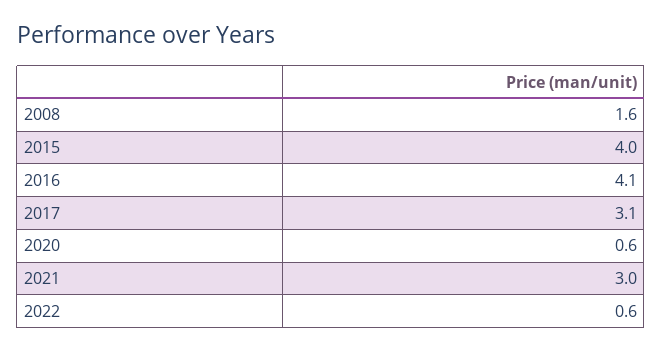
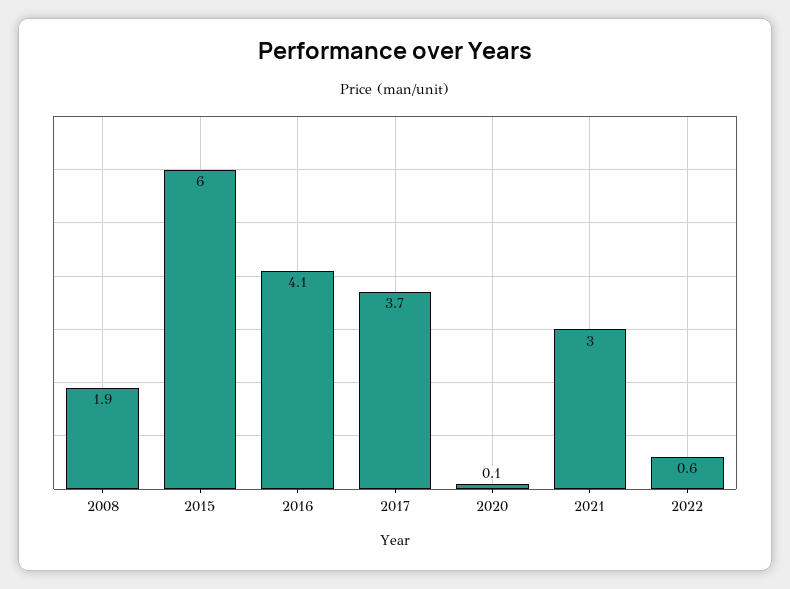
  {
-   "2008": 1.6,
+   "2008": 1.9,
-   "2015": 4,
+   "2015": 6,
    "2016": 4.1,
-   "2017": 3.1,
+   "2017": 3.7,
-   "2020": 0.6,
+   "2020": 0.1,
    "2021": 3,
    "2022": 0.6
  }

